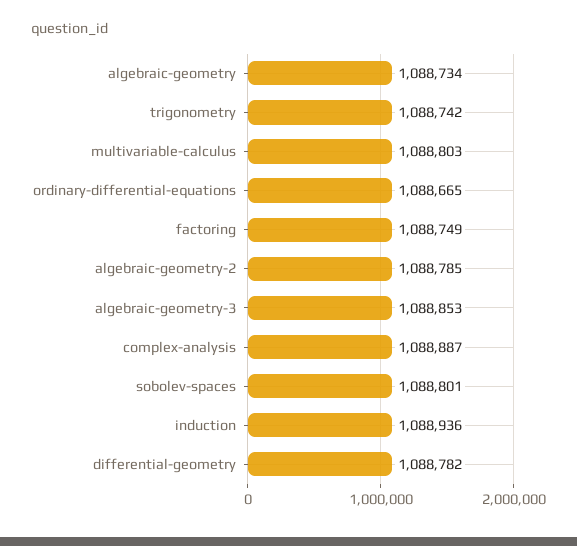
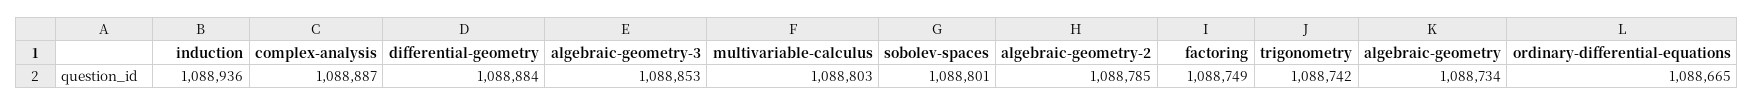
  {
    "algebraic-geometry": 1088734,
    "trigonometry": 1088742,
    "multivariable-calculus": 1088803,
    "ordinary-differential-equations": 1088665,
    "factoring": 1088749,
    "algebraic-geometry-2": 1088785,
    "algebraic-geometry-3": 1088853,
    "complex-analysis": 1088887,
    "sobolev-spaces": 1088801,
    "induction": 1088936,
-   "differential-geometry": 1088782
+   "differential-geometry": 1088884
  }

